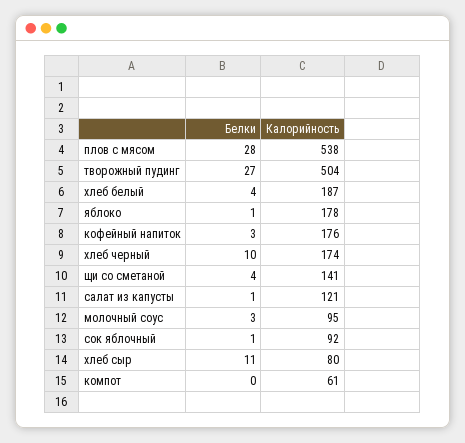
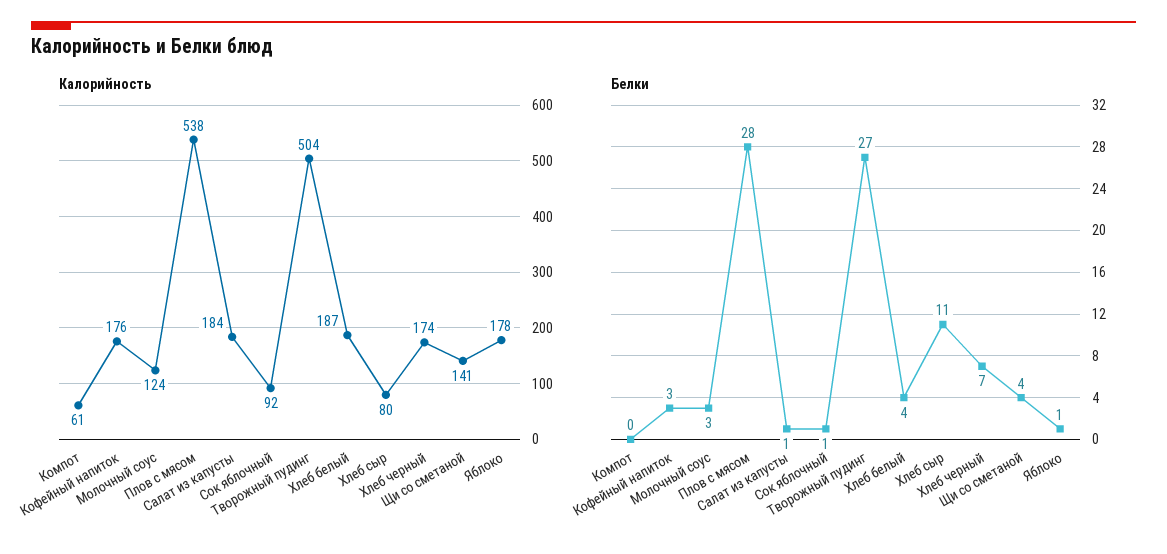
  {
    "Белки": {
      "плов с мясом": 28,
      "творожный пудинг": 27,
      "хлеб белый": 4,
      "яблоко": 1,
      "кофейный напиток": 3,
-     "хлеб черный": 10,
+     "хлеб черный": 7,
      "щи со сметаной": 4,
      "салат из капусты": 1,
      "молочный соус": 3,
      "сок яблочный": 1,
      "хлеб сыр": 11,
      "компот": 0
    },
    "Калорийность": {
      "плов с мясом": 538,
      "творожный пудинг": 504,
      "хлеб белый": 187,
      "яблоко": 178,
      "кофейный напиток": 176,
      "хлеб черный": 174,
      "щи со сметаной": 141,
-     "салат из капусты": 121,
+     "салат из капусты": 184,
-     "молочный соус": 95,
+     "молочный соус": 124,
      "сок яблочный": 92,
      "хлеб сыр": 80,
      "компот": 61
    }
  }

